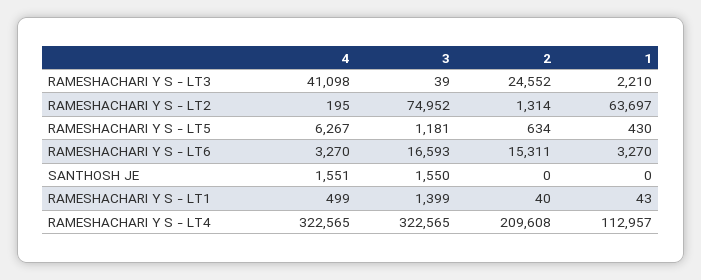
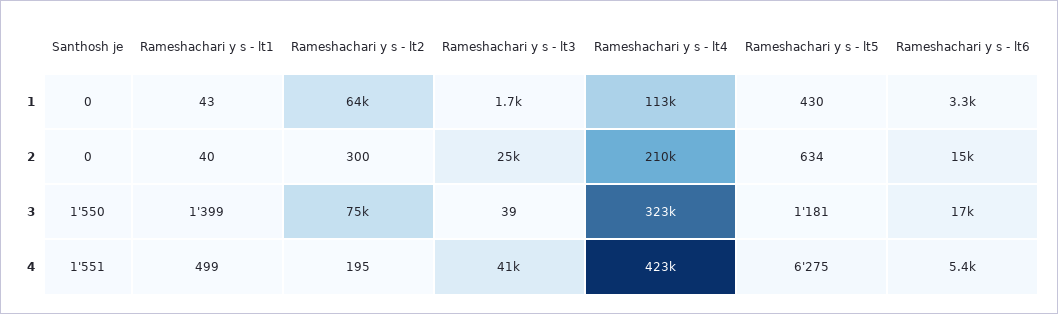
  {
    "4": {
      "RAMESHACHARI Y S - LT3": 41098,
      "RAMESHACHARI Y S - LT2": 195,
-     "RAMESHACHARI Y S - LT5": 6267,
+     "RAMESHACHARI Y S - LT5": 6275,
-     "RAMESHACHARI Y S - LT6": 3270,
+     "RAMESHACHARI Y S - LT6": 5400,
      "SANTHOSH JE": 1551,
      "RAMESHACHARI Y S - LT1": 499,
-     "RAMESHACHARI Y S - LT4": 322565
+     "RAMESHACHARI Y S - LT4": 423000
    },
    "3": {
      "RAMESHACHARI Y S - LT3": 39,
      "RAMESHACHARI Y S - LT2": 74952,
      "RAMESHACHARI Y S - LT5": 1181,
      "RAMESHACHARI Y S - LT6": 16593,
      "SANTHOSH JE": 1550,
      "RAMESHACHARI Y S - LT1": 1399,
      "RAMESHACHARI Y S - LT4": 322565
    },
    "2": {
      "RAMESHACHARI Y S - LT3": 24552,
-     "RAMESHACHARI Y S - LT2": 1314,
+     "RAMESHACHARI Y S - LT2": 300,
      "RAMESHACHARI Y S - LT5": 634,
      "RAMESHACHARI Y S - LT6": 15311,
      "SANTHOSH JE": 0,
      "RAMESHACHARI Y S - LT1": 40,
      "RAMESHACHARI Y S - LT4": 209608
    },
    "1": {
-     "RAMESHACHARI Y S - LT3": 2210,
+     "RAMESHACHARI Y S - LT3": 1700,
      "RAMESHACHARI Y S - LT2": 63697,
      "RAMESHACHARI Y S - LT5": 430,
      "RAMESHACHARI Y S - LT6": 3270,
      "SANTHOSH JE": 0,
      "RAMESHACHARI Y S - LT1": 43,
      "RAMESHACHARI Y S - LT4": 112957
    }
  }

